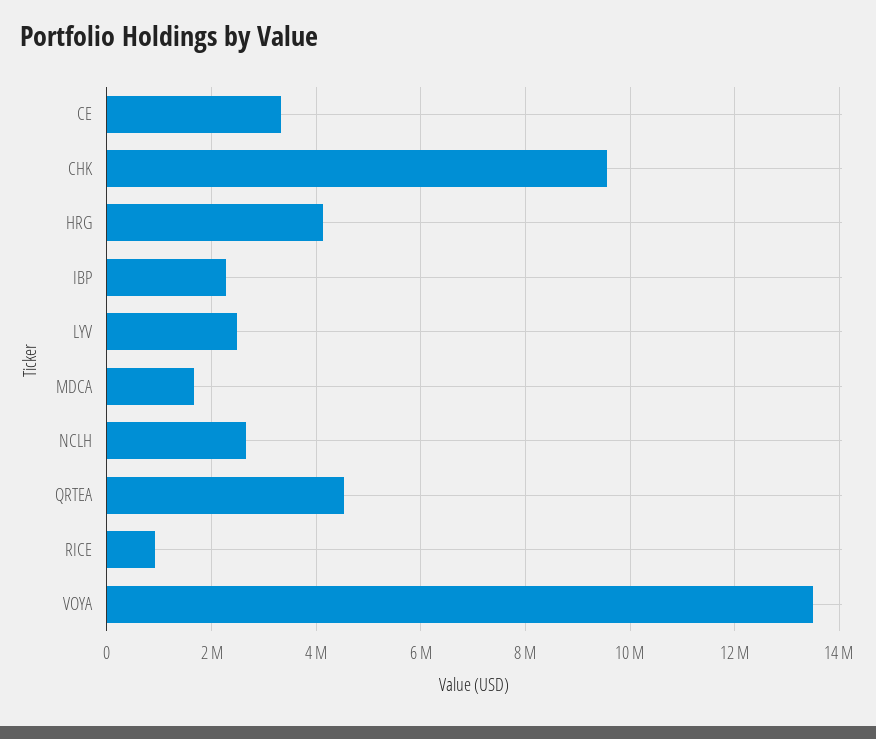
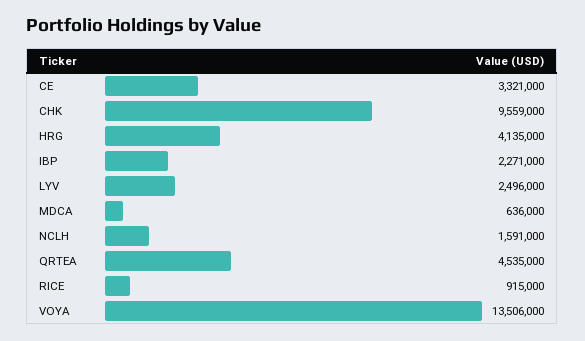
  {
    "CE": 3321000,
    "CHK": 9559000,
    "HRG": 4135000,
    "IBP": 2271000,
    "LYV": 2496000,
-   "MDCA": 1600000,
+   "MDCA": 636000,
-   "NCLH": 2600000,
+   "NCLH": 1591000,
    "QRTEA": 4535000,
    "RICE": 915000,
    "VOYA": 13506000
  }

